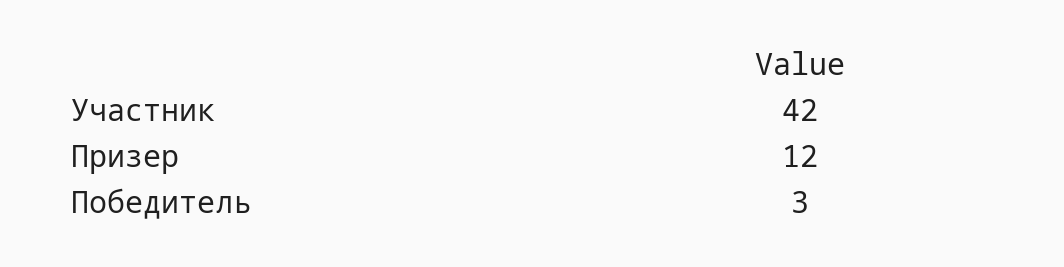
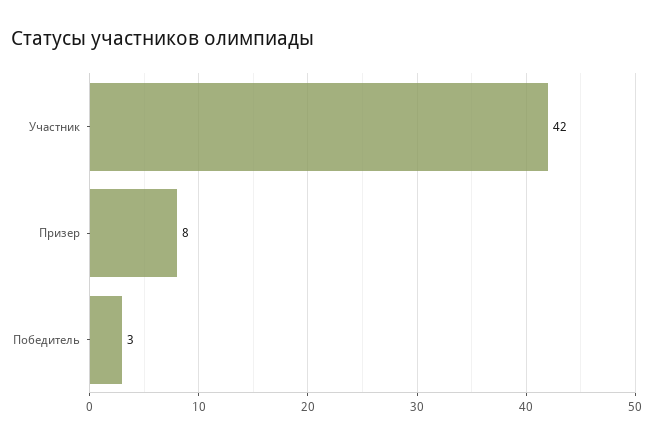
  {
    "Участник": 42,
-   "Призер": 12,
+   "Призер": 8,
    "Победитель": 3
  }

